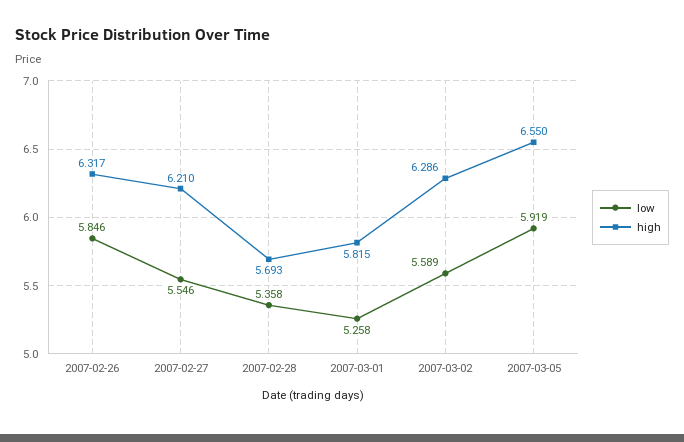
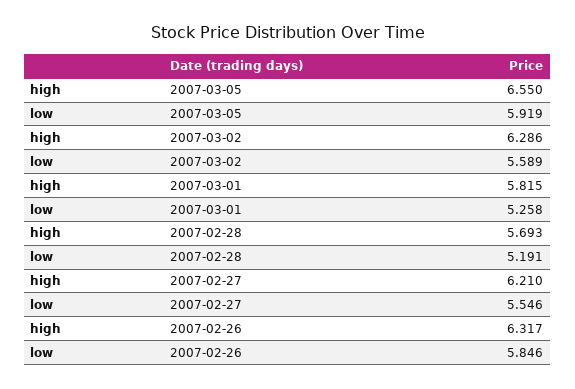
  {
    "low": {
      "2007-02-26": 5.846,
      "2007-02-27": 5.546,
-     "2007-02-28": 5.358,
+     "2007-02-28": 5.191,
      "2007-03-01": 5.258,
      "2007-03-02": 5.589,
      "2007-03-05": 5.919
    },
    "high": {
      "2007-02-26": 6.317,
      "2007-02-27": 6.21,
      "2007-02-28": 5.693,
      "2007-03-01": 5.815,
      "2007-03-02": 6.286,
      "2007-03-05": 6.55
    }
  }

